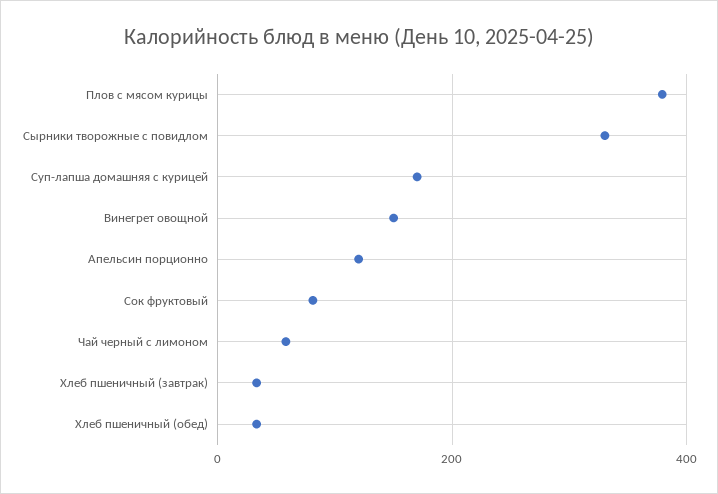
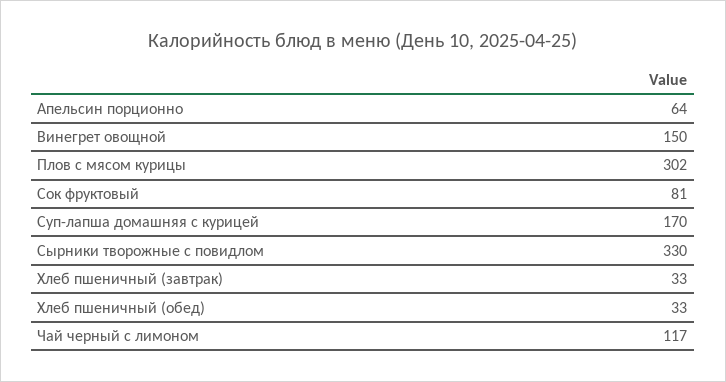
  {
-   "Плов с мясом курицы": 380,
+   "Плов с мясом курицы": 302,
    "Сырники творожные с повидлом": 330,
    "Суп-лапша домашняя с курицей": 170,
    "Винегрет овощной": 150,
-   "Апельсин порционно": 120,
+   "Апельсин порционно": 64,
    "Сок фруктовый": 81,
-   "Чай черный с лимоном": 60,
+   "Чай черный с лимоном": 117,
    "Хлеб пшеничный (завтрак)": 33,
    "Хлеб пшеничный (обед)": 33
  }

